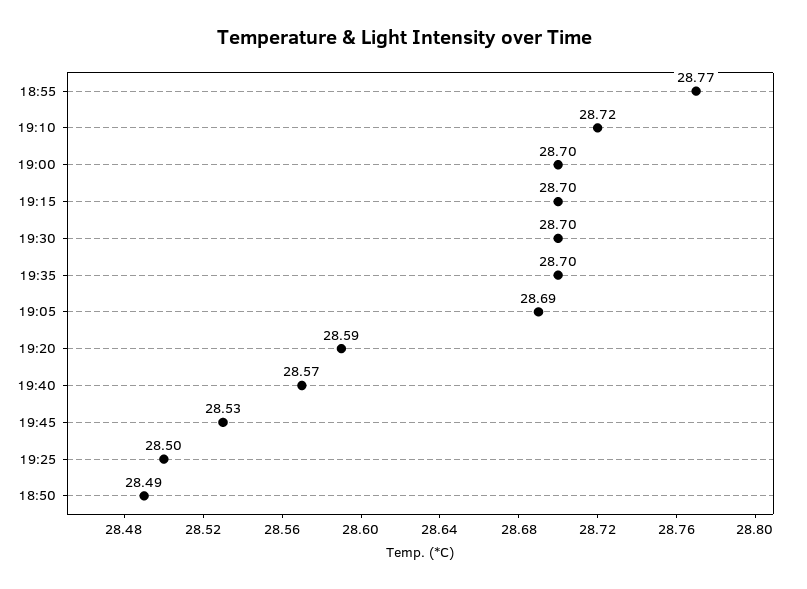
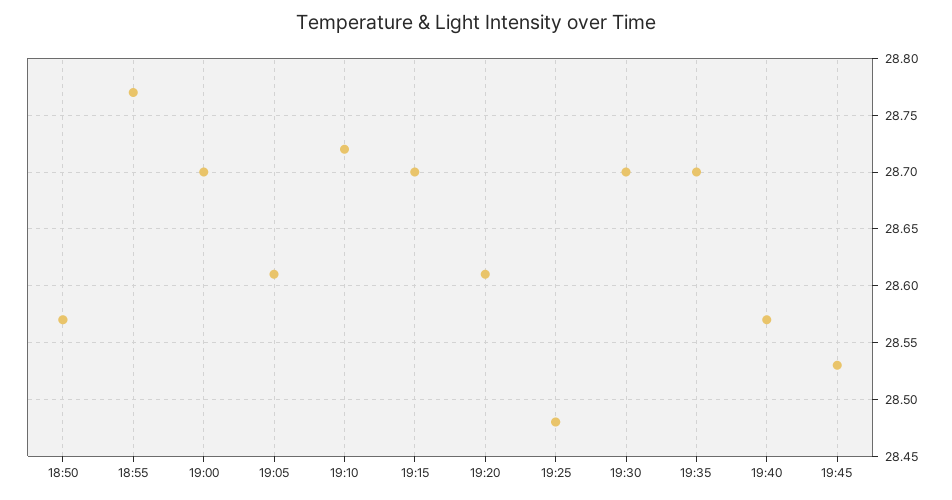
  {
    "18:55": 28.77,
    "19:10": 28.72,
    "19:00": 28.7,
    "19:15": 28.7,
    "19:30": 28.7,
    "19:35": 28.7,
-   "19:05": 28.69,
+   "19:05": 28.61,
-   "19:20": 28.59,
+   "19:20": 28.61,
    "19:40": 28.57,
    "19:45": 28.53,
-   "19:25": 28.5,
+   "19:25": 28.48,
-   "18:50": 28.49
+   "18:50": 28.57
  }

